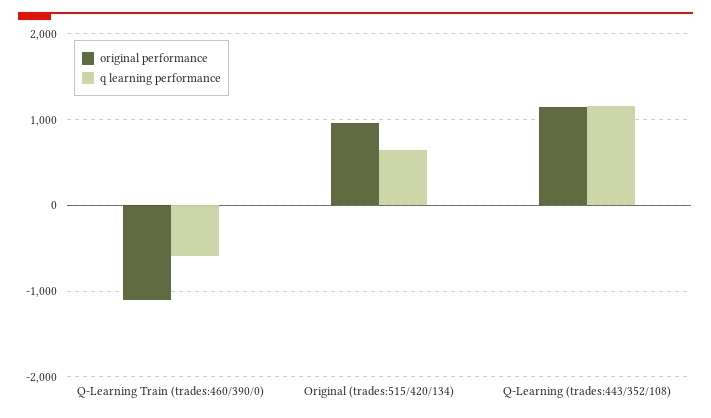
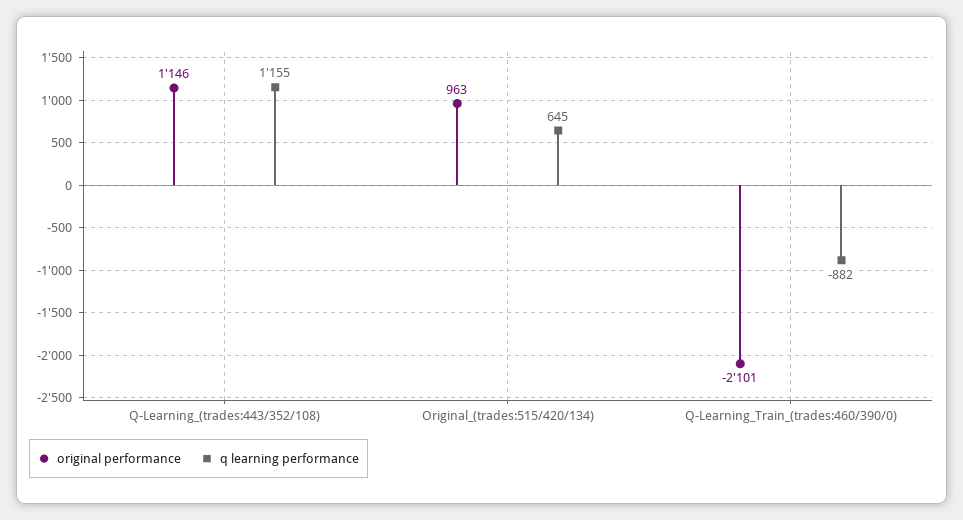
  {
    "original performance": {
-     "Q-Learning Train (trades:460/390/0)": -1100,
+     "Q-Learning Train (trades:460/390/0)": -2101,
      "Original (trades:515/420/134)": 963,
      "Q-Learning (trades:443/352/108)": 1146
    },
    "q learning performance": {
-     "Q-Learning Train (trades:460/390/0)": -600,
+     "Q-Learning Train (trades:460/390/0)": -882,
      "Original (trades:515/420/134)": 645,
      "Q-Learning (trades:443/352/108)": 1155
    }
  }

